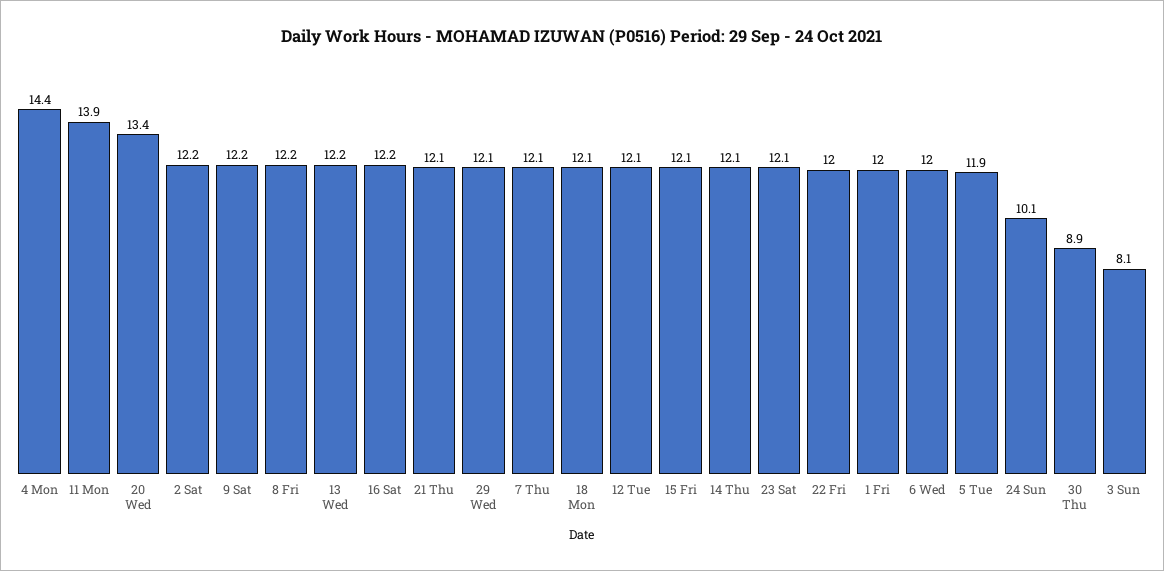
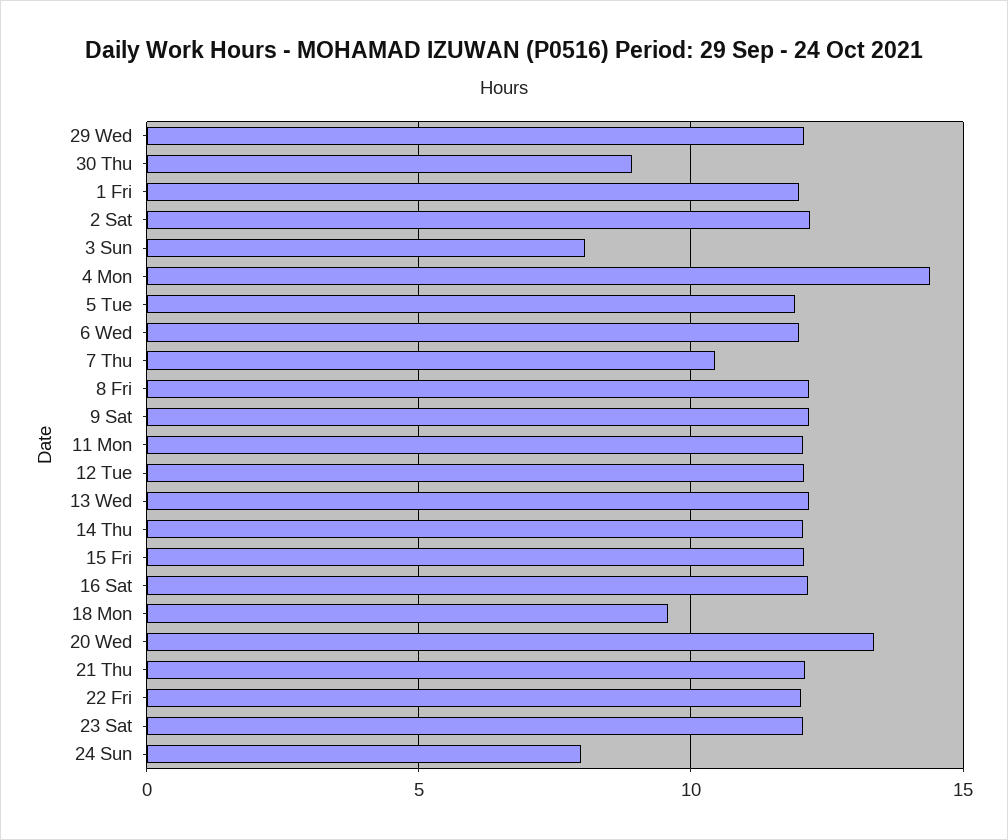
  {
    "4 Mon": 14.4,
-   "11 Mon": 13.9,
+   "11 Mon": 12,
    "20 Wed": 13.4,
    "2 Sat": 12.2,
    "9 Sat": 12.2,
    "8 Fri": 12.2,
    "13 Wed": 12.2,
    "16 Sat": 12.2,
    "21 Thu": 12.1,
    "29 Wed": 12.1,
-   "7 Thu": 12.1,
+   "7 Thu": 10.5,
-   "18 Mon": 12.1,
+   "18 Mon": 9.5,
    "12 Tue": 12.1,
    "15 Fri": 12.1,
    "14 Thu": 12.1,
    "23 Sat": 12.1,
    "22 Fri": 12,
    "1 Fri": 12,
    "6 Wed": 12,
    "5 Tue": 11.9,
-   "24 Sun": 10.1,
+   "24 Sun": 8,
    "30 Thu": 8.9,
    "3 Sun": 8.1
  }

